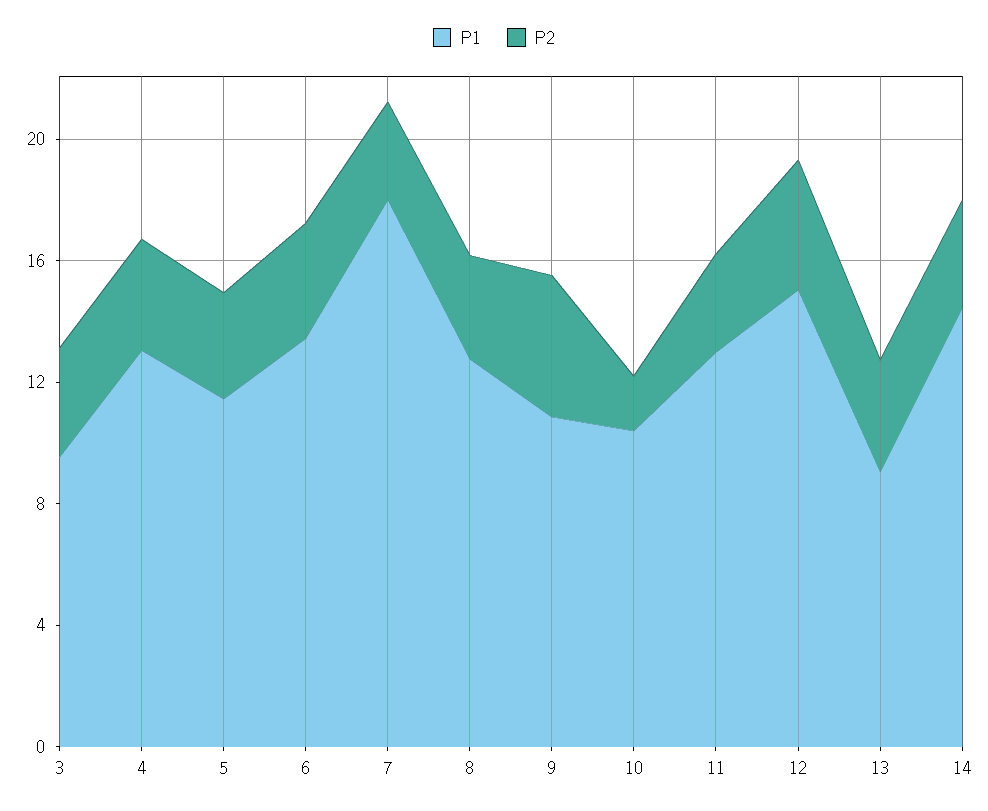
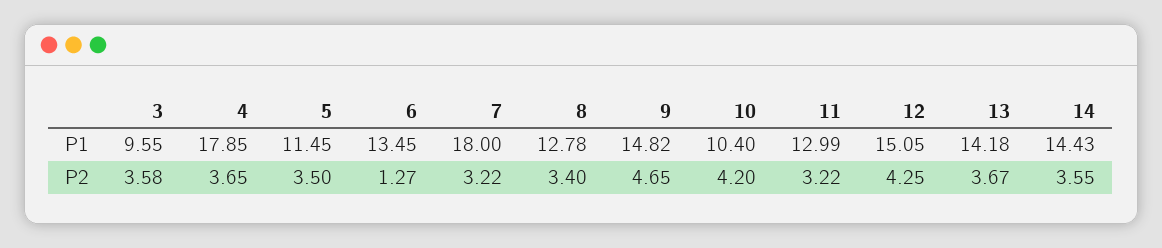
  {
    "P1": {
      "3": 9.55,
-     "4": 13,
+     "4": 17.85,
      "5": 11.45,
      "6": 13.45,
      "7": 18,
      "8": 12.78,
-     "9": 11,
+     "9": 14.82,
      "10": 10.4,
      "11": 12.99,
      "12": 15.05,
-     "13": 9,
+     "13": 14.18,
      "14": 14.43
    },
    "P2": {
      "3": 3.58,
      "4": 3.65,
      "5": 3.5,
-     "6": 4,
+     "6": 1.27,
      "7": 3.22,
      "8": 3.4,
      "9": 4.65,
-     "10": 2,
+     "10": 4.2,
      "11": 3.22,
      "12": 4.25,
      "13": 3.67,
      "14": 3.55
    }
  }

